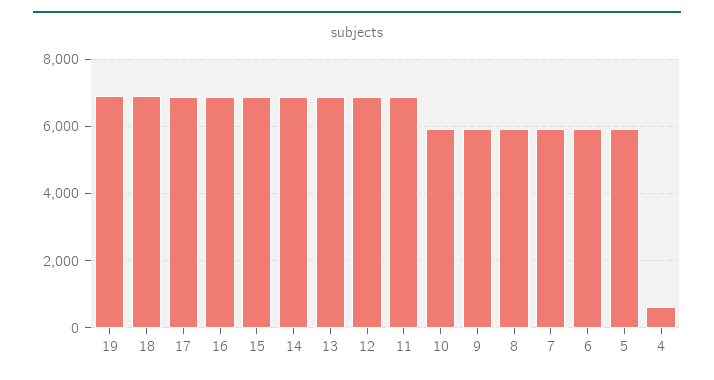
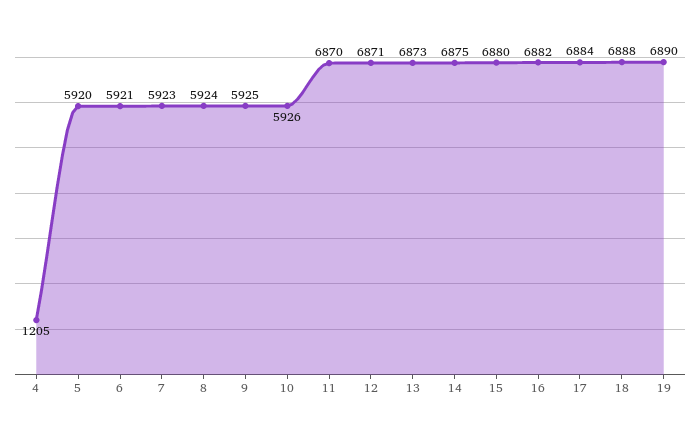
  {
    "19": 6890,
    "18": 6888,
    "17": 6884,
    "16": 6882,
    "15": 6880,
    "14": 6875,
    "13": 6873,
    "12": 6871,
    "11": 6870,
    "10": 5926,
    "9": 5925,
    "8": 5924,
    "7": 5923,
    "6": 5921,
    "5": 5920,
-   "4": 600
+   "4": 1205
  }

